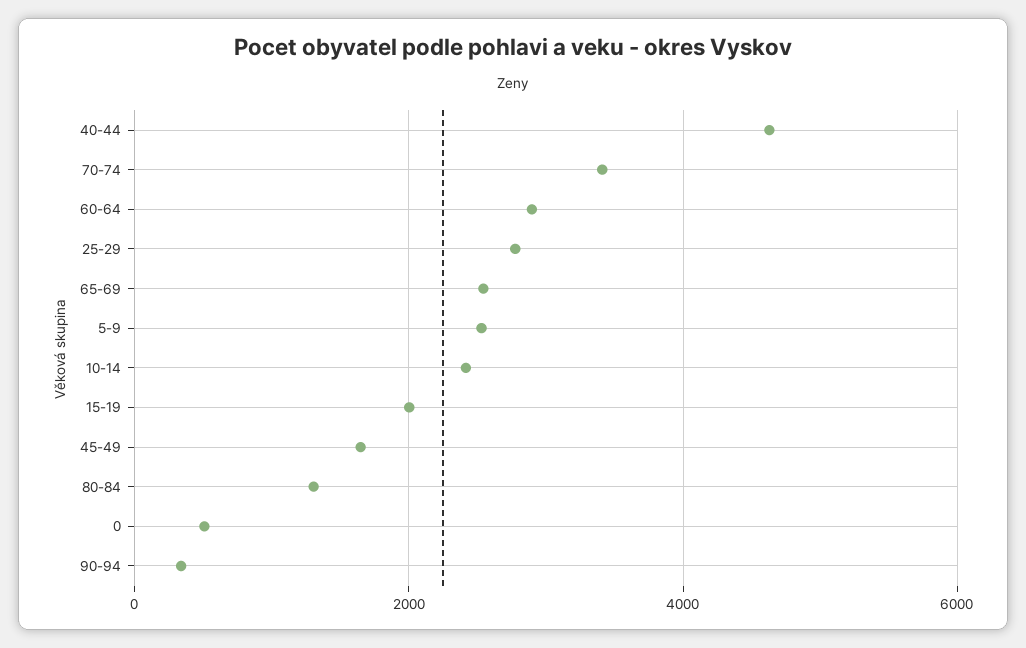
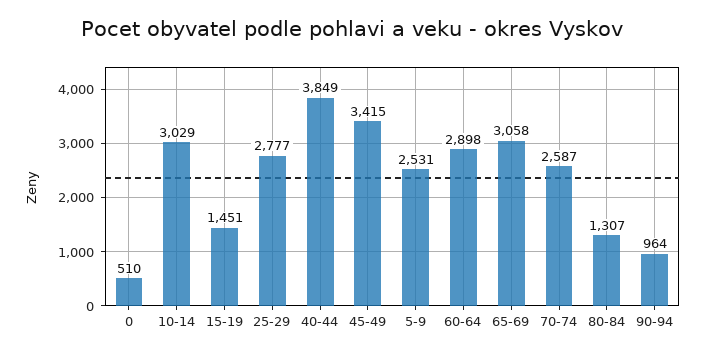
  {
-   "40-44": 4600,
+   "40-44": 3849,
-   "70-74": 3400,
+   "70-74": 2587,
    "60-64": 2898,
    "25-29": 2777,
-   "65-69": 2600,
+   "65-69": 3058,
    "5-9": 2531,
-   "10-14": 2400,
+   "10-14": 3029,
-   "15-19": 2000,
+   "15-19": 1451,
-   "45-49": 1600,
+   "45-49": 3415,
    "80-84": 1307,
    "0": 510,
-   "90-94": 400
+   "90-94": 964
  }

